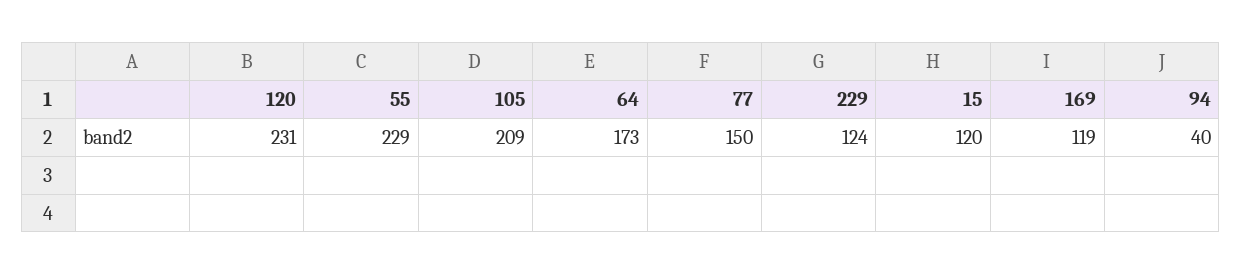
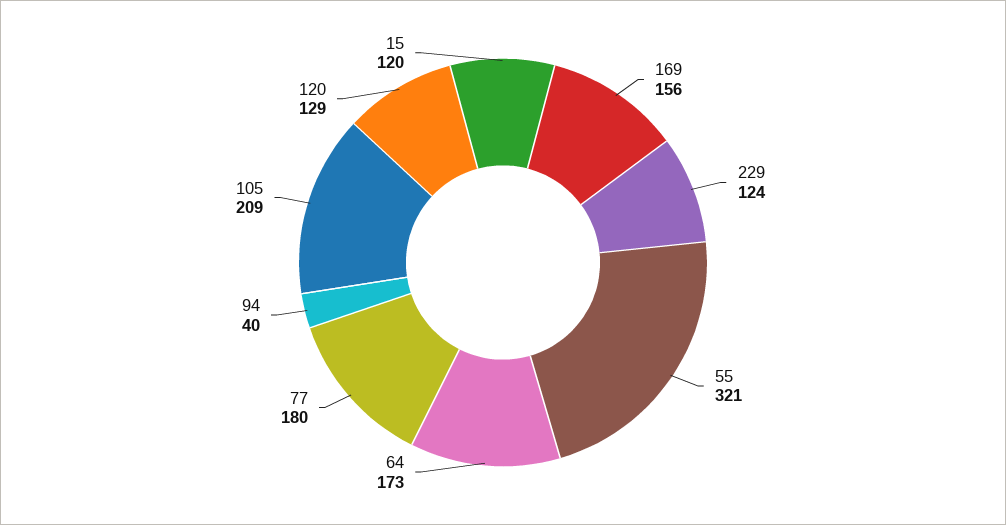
  {
-   "120": 231,
+   "120": 129,
-   "55": 229,
+   "55": 321,
    "105": 209,
    "64": 173,
-   "77": 150,
+   "77": 180,
    "229": 124,
    "15": 120,
-   "169": 119,
+   "169": 156,
    "94": 40
  }

